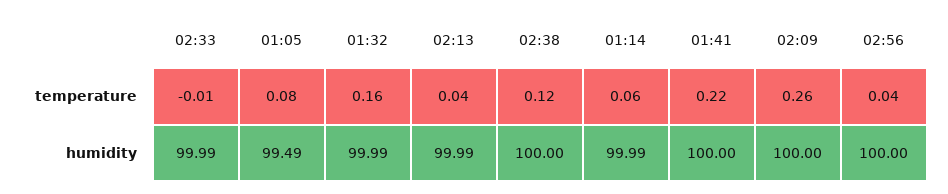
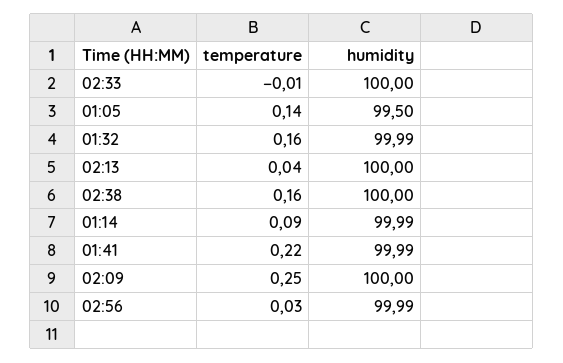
  {
    "02:33": {
      "temperature": -0.01,
-     "humidity": 99.99
+     "humidity": 100
    },
    "01:05": {
-     "temperature": 0.08,
+     "temperature": 0.14,
-     "humidity": 99.49
+     "humidity": 99.5
    },
    "01:32": {
      "temperature": 0.16,
      "humidity": 99.99
    },
    "02:13": {
      "temperature": 0.04,
-     "humidity": 99.99
+     "humidity": 100
    },
    "02:38": {
-     "temperature": 0.12,
+     "temperature": 0.16,
      "humidity": 100
    },
    "01:14": {
-     "temperature": 0.06,
+     "temperature": 0.09,
      "humidity": 99.99
    },
    "01:41": {
      "temperature": 0.22,
-     "humidity": 100
+     "humidity": 99.99
    },
    "02:09": {
-     "temperature": 0.26,
+     "temperature": 0.25,
      "humidity": 100
    },
    "02:56": {
-     "temperature": 0.04,
+     "temperature": 0.03,
-     "humidity": 100
+     "humidity": 99.99
    }
  }

